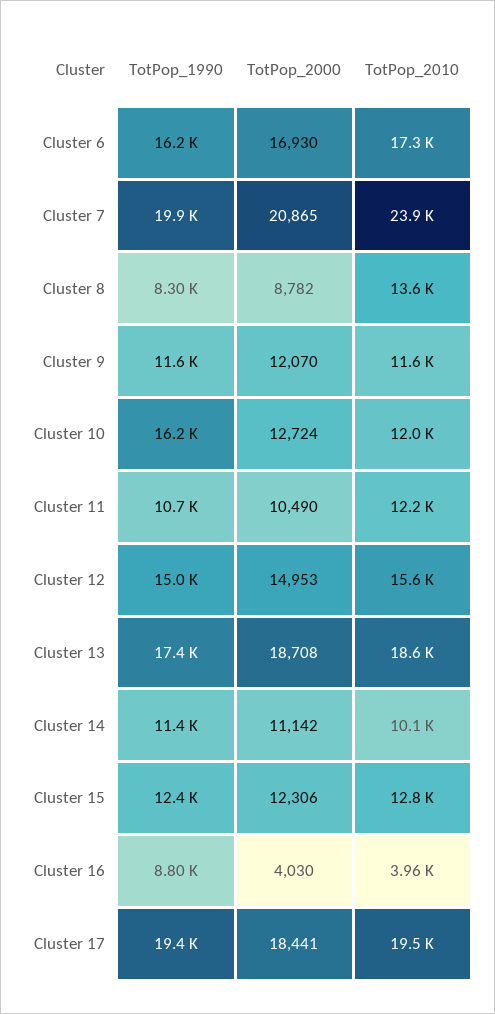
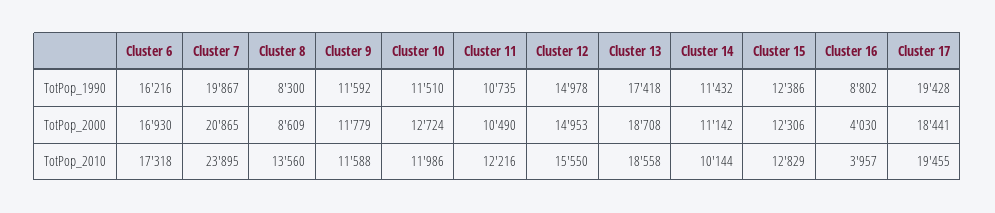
  {
    "TotPop_1990": {
      "Cluster 6": 16216,
      "Cluster 7": 19867,
      "Cluster 8": 8300,
      "Cluster 9": 11592,
-     "Cluster 10": 16200,
+     "Cluster 10": 11510,
      "Cluster 11": 10735,
      "Cluster 12": 14978,
      "Cluster 13": 17418,
      "Cluster 14": 11432,
      "Cluster 15": 12386,
      "Cluster 16": 8802,
      "Cluster 17": 19428
    },
    "TotPop_2000": {
      "Cluster 6": 16930,
      "Cluster 7": 20865,
-     "Cluster 8": 8782,
+     "Cluster 8": 8609,
-     "Cluster 9": 12070,
+     "Cluster 9": 11779,
      "Cluster 10": 12724,
      "Cluster 11": 10490,
      "Cluster 12": 14953,
      "Cluster 13": 18708,
      "Cluster 14": 11142,
      "Cluster 15": 12306,
      "Cluster 16": 4030,
      "Cluster 17": 18441
    },
    "TotPop_2010": {
      "Cluster 6": 17318,
      "Cluster 7": 23895,
      "Cluster 8": 13560,
      "Cluster 9": 11588,
      "Cluster 10": 11986,
      "Cluster 11": 12216,
      "Cluster 12": 15550,
      "Cluster 13": 18558,
      "Cluster 14": 10144,
      "Cluster 15": 12829,
      "Cluster 16": 3957,
      "Cluster 17": 19455
    }
  }

